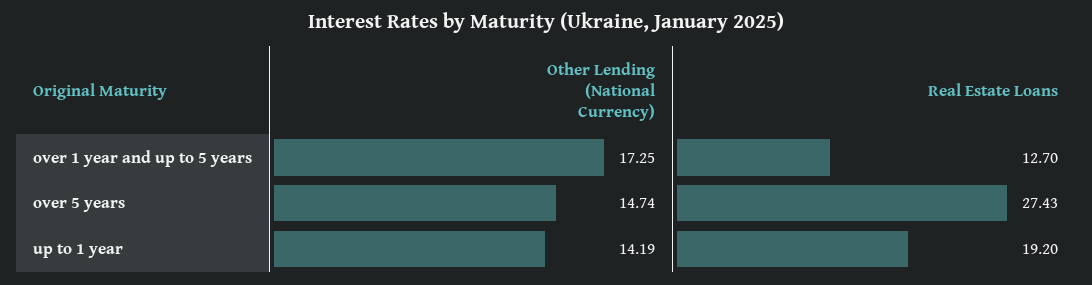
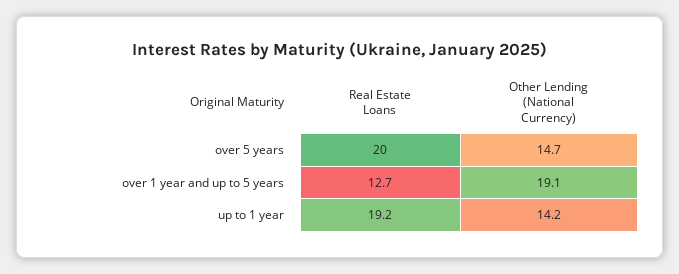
  {
    "Other Lending (National Currency)": {
-     "over 1 year and up to 5 years": 17.25,
+     "over 1 year and up to 5 years": 19.1,
      "over 5 years": 14.74,
      "up to 1 year": 14.19
    },
    "Real Estate Loans": {
      "over 1 year and up to 5 years": 12.7,
-     "over 5 years": 27.43,
+     "over 5 years": 20,
      "up to 1 year": 19.2
    }
  }

